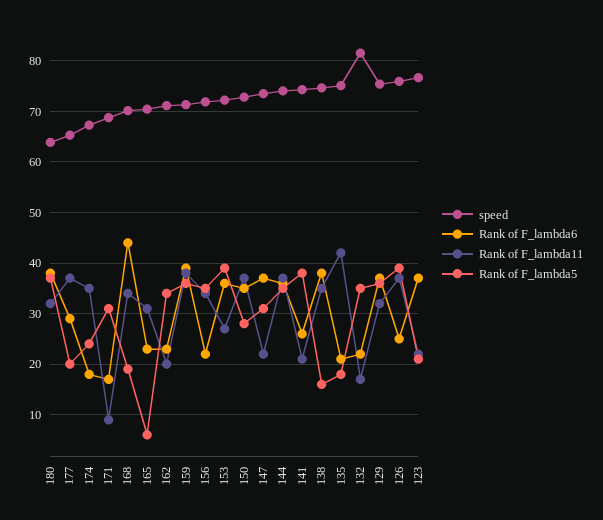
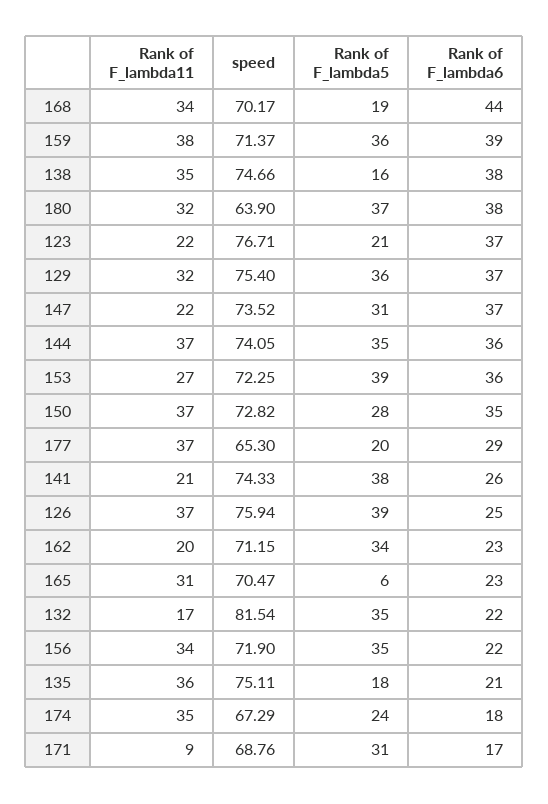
  {
    "speed": {
      "180": 63.9,
      "177": 65.3,
      "174": 67.29,
      "171": 68.76,
      "168": 70.17,
      "165": 70.47,
      "162": 71.15,
      "159": 71.37,
      "156": 71.9,
      "153": 72.25,
      "150": 72.82,
      "147": 73.52,
      "144": 74.05,
      "141": 74.33,
      "138": 74.66,
      "135": 75.11,
      "132": 81.54,
      "129": 75.4,
      "126": 75.94,
      "123": 76.71
    },
    "Rank of F_lambda6": {
      "180": 38,
      "177": 29,
      "174": 18,
      "171": 17,
      "168": 44,
      "165": 23,
      "162": 23,
      "159": 39,
      "156": 22,
      "153": 36,
      "150": 35,
      "147": 37,
      "144": 36,
      "141": 26,
      "138": 38,
      "135": 21,
      "132": 22,
      "129": 37,
      "126": 25,
      "123": 37
    },
    "Rank of F_lambda11": {
      "180": 32,
      "177": 37,
      "174": 35,
      "171": 9,
      "168": 34,
      "165": 31,
      "162": 20,
      "159": 38,
      "156": 34,
      "153": 27,
      "150": 37,
      "147": 22,
      "144": 37,
      "141": 21,
      "138": 35,
-     "135": 42,
+     "135": 36,
      "132": 17,
      "129": 32,
      "126": 37,
      "123": 22
    },
    "Rank of F_lambda5": {
      "180": 37,
      "177": 20,
      "174": 24,
      "171": 31,
      "168": 19,
      "165": 6,
      "162": 34,
      "159": 36,
      "156": 35,
      "153": 39,
      "150": 28,
      "147": 31,
      "144": 35,
      "141": 38,
      "138": 16,
      "135": 18,
      "132": 35,
      "129": 36,
      "126": 39,
      "123": 21
    }
  }

